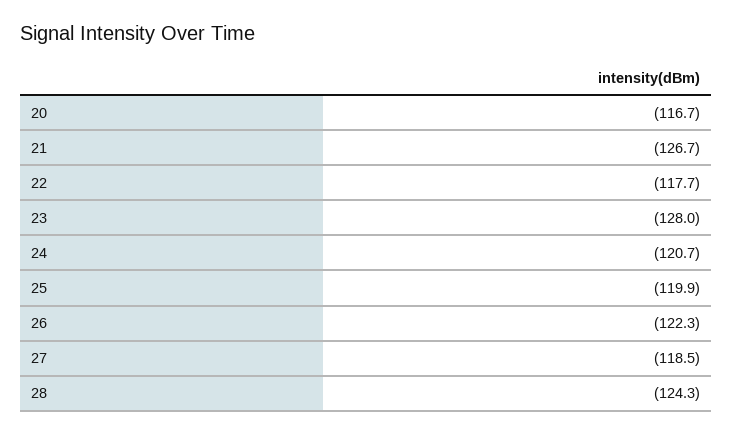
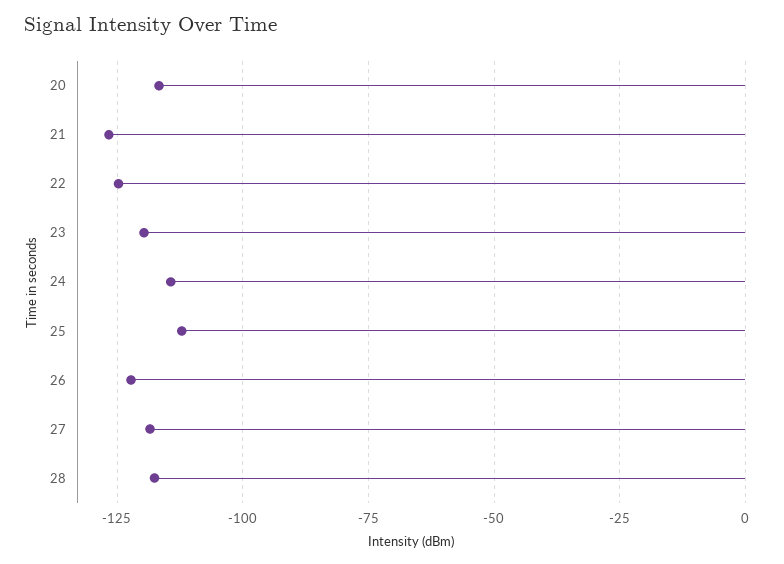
  {
    "20": -116.7,
    "21": -126.7,
-   "22": -117.7,
+   "22": -125,
-   "23": -128,
+   "23": -120,
-   "24": -120.7,
+   "24": -115,
-   "25": -119.9,
+   "25": -112.5,
    "26": -122.3,
    "27": -118.5,
-   "28": -124.3
+   "28": -117.5
  }

